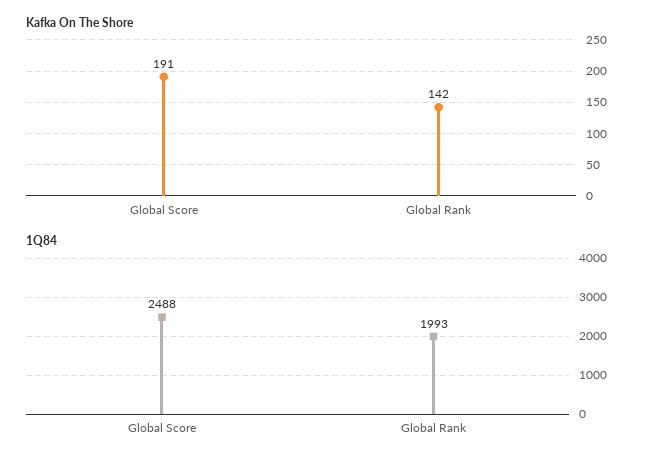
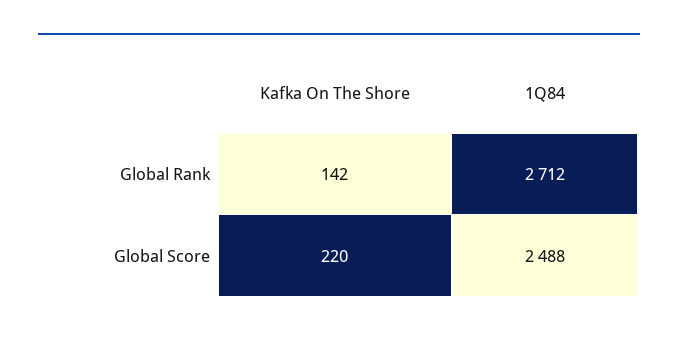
  {
    "Kafka On The Shore": {
-     "Global Score": 191,
+     "Global Score": 220,
      "Global Rank": 142
    },
    "1Q84": {
      "Global Score": 2488,
-     "Global Rank": 1993
+     "Global Rank": 2712
    }
  }

